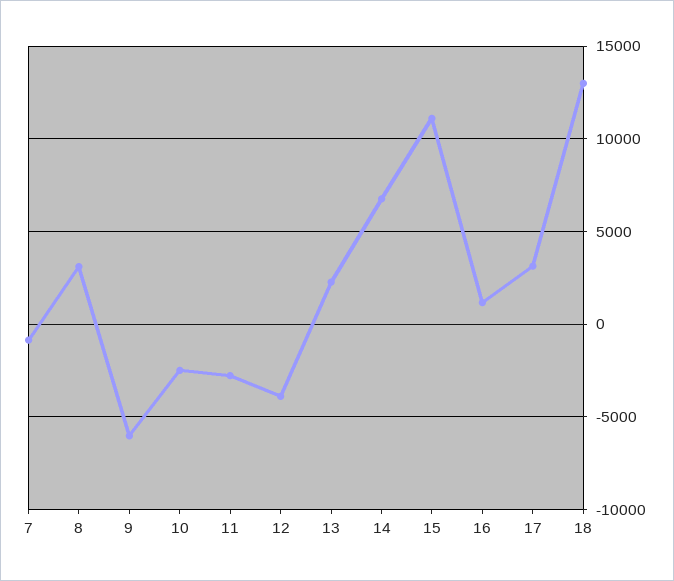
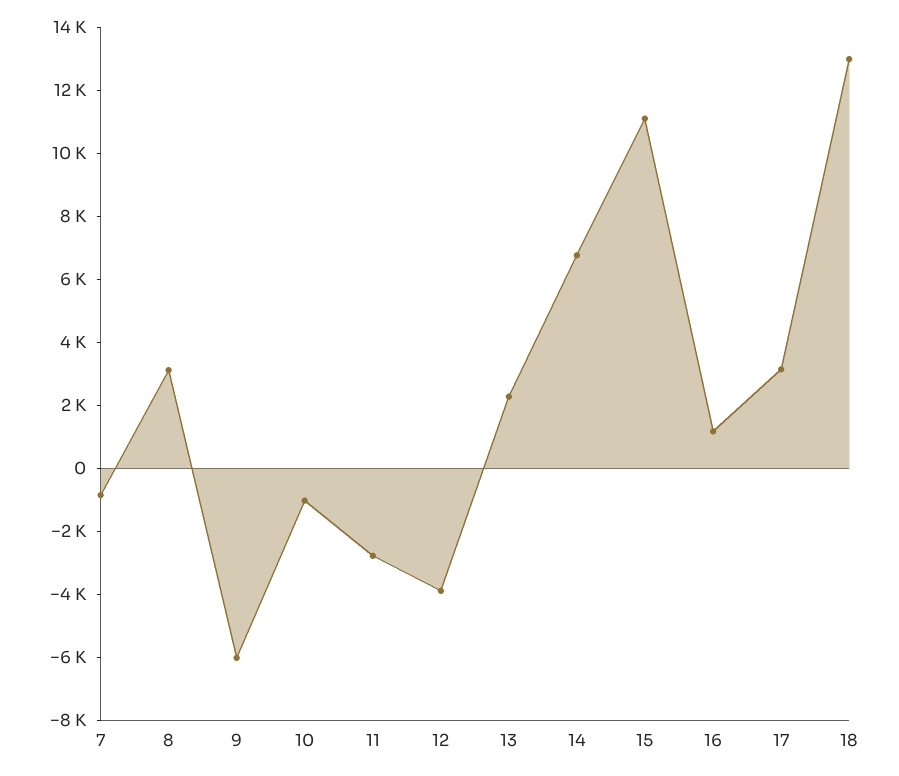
  {
    "7": -1000,
    "8": 3000,
    "9": -6000,
-   "10": -2500,
+   "10": -1000,
    "11": -3000,
    "12": -4000,
    "13": 2500,
    "14": 7000,
    "15": 11000,
    "16": 1000,
    "17": 3000,
    "18": 13000
  }

